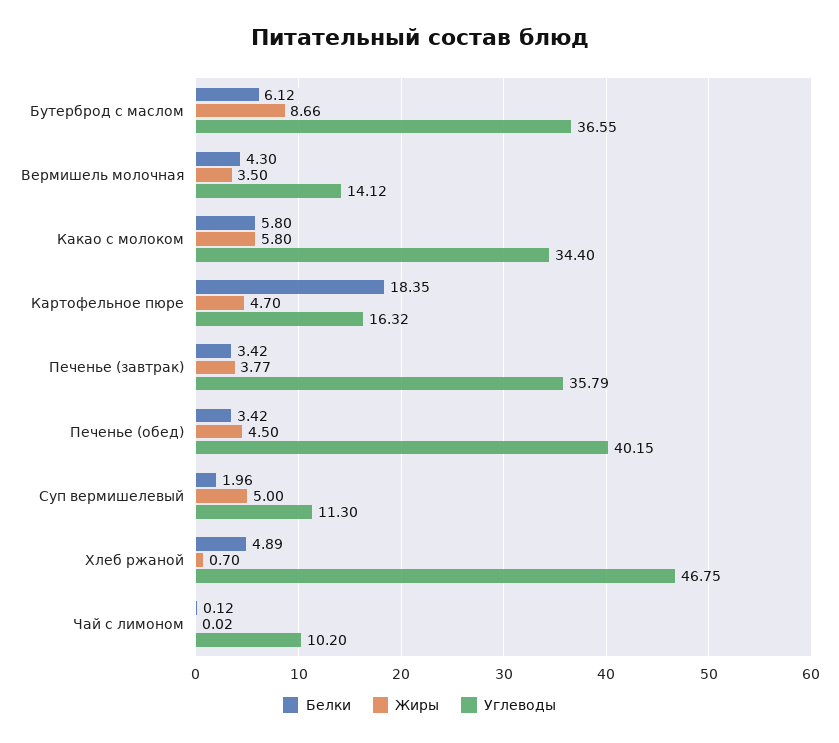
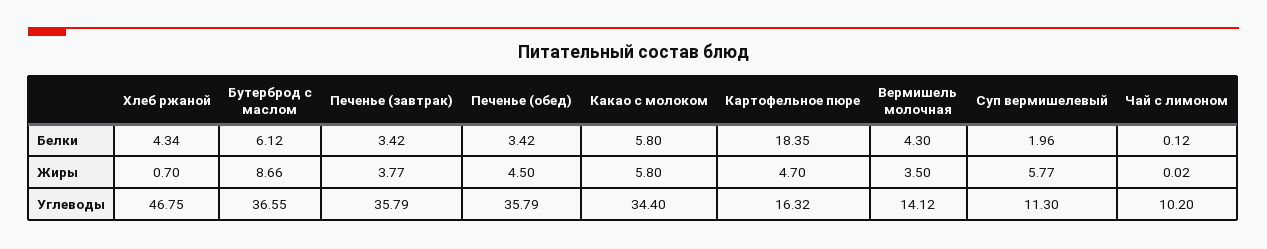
  {
    "Белки": {
      "Бутерброд с маслом": 6.12,
      "Вермишель молочная": 4.3,
      "Какао с молоком": 5.8,
      "Картофельное пюре": 18.35,
      "Печенье (завтрак)": 3.42,
      "Печенье (обед)": 3.42,
      "Суп вермишелевый": 1.96,
-     "Хлеб ржаной": 4.89,
+     "Хлеб ржаной": 4.34,
      "Чай с лимоном": 0.12
    },
    "Жиры": {
      "Бутерброд с маслом": 8.66,
      "Вермишель молочная": 3.5,
      "Какао с молоком": 5.8,
      "Картофельное пюре": 4.7,
      "Печенье (завтрак)": 3.77,
      "Печенье (обед)": 4.5,
-     "Суп вермишелевый": 5,
+     "Суп вермишелевый": 5.77,
      "Хлеб ржаной": 0.7,
      "Чай с лимоном": 0.02
    },
    "Углеводы": {
      "Бутерброд с маслом": 36.55,
      "Вермишель молочная": 14.12,
      "Какао с молоком": 34.4,
      "Картофельное пюре": 16.32,
      "Печенье (завтрак)": 35.79,
-     "Печенье (обед)": 40.15,
+     "Печенье (обед)": 35.79,
      "Суп вермишелевый": 11.3,
      "Хлеб ржаной": 46.75,
      "Чай с лимоном": 10.2
    }
  }

